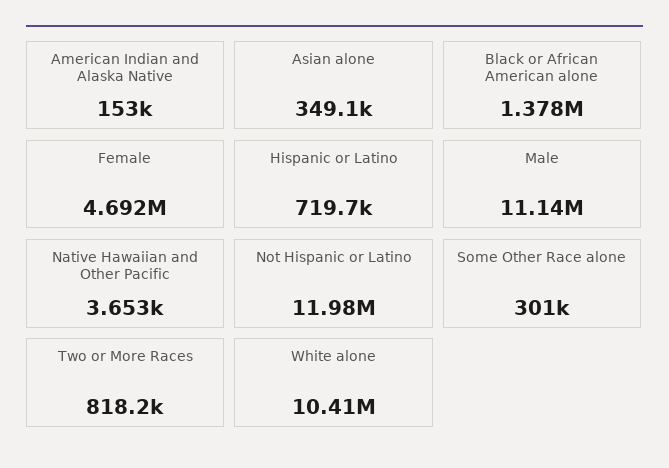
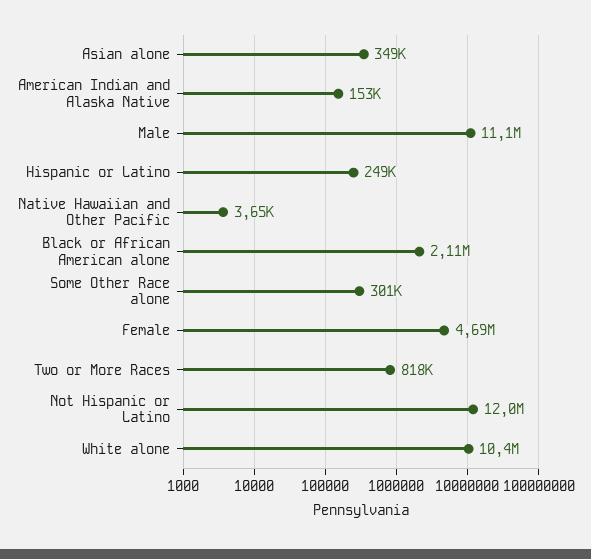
  {
    "American Indian and Alaska Native": 153000,
    "Asian alone": 349100,
-   "Black or African American alone": 1378000,
+   "Black or African American alone": 2110000,
    "Female": 4692000,
-   "Hispanic or Latino": 719700,
+   "Hispanic or Latino": 249000,
    "Male": 11140000,
    "Native Hawaiian and Other Pacific": 3653,
    "Not Hispanic or Latino": 11980000,
    "Some Other Race alone": 301000,
    "Two or More Races": 818200,
    "White alone": 10410000
  }

